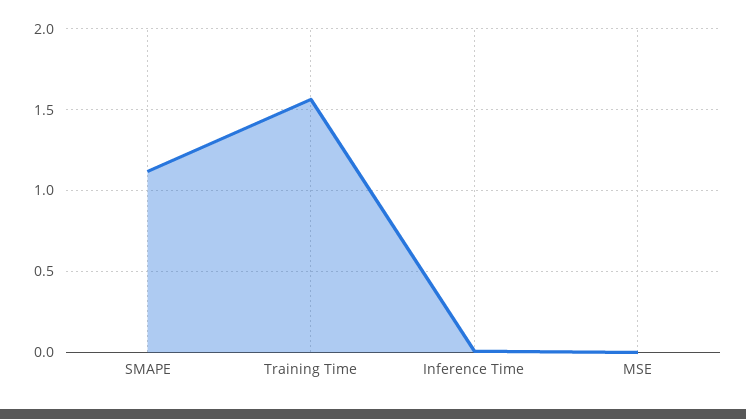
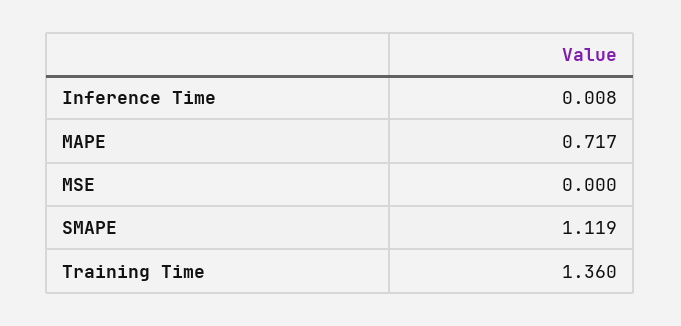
  {
    "SMAPE": 1.119,
-   "Training Time": 1.55,
+   "Training Time": 1.36,
    "Inference Time": 0.008,
-   "MSE": 0
+   "MSE": 0,
+   "MAPE": 0.717
  }

